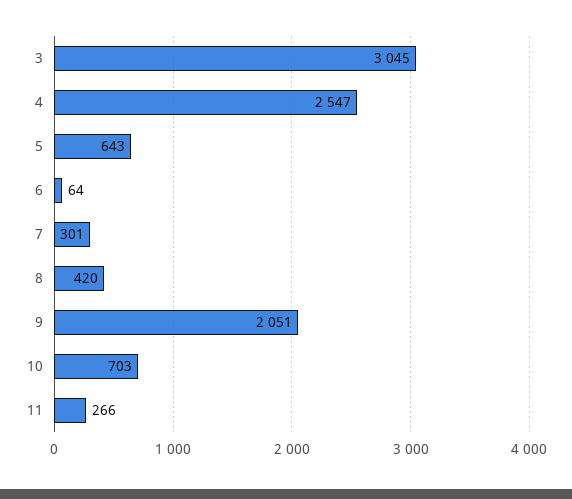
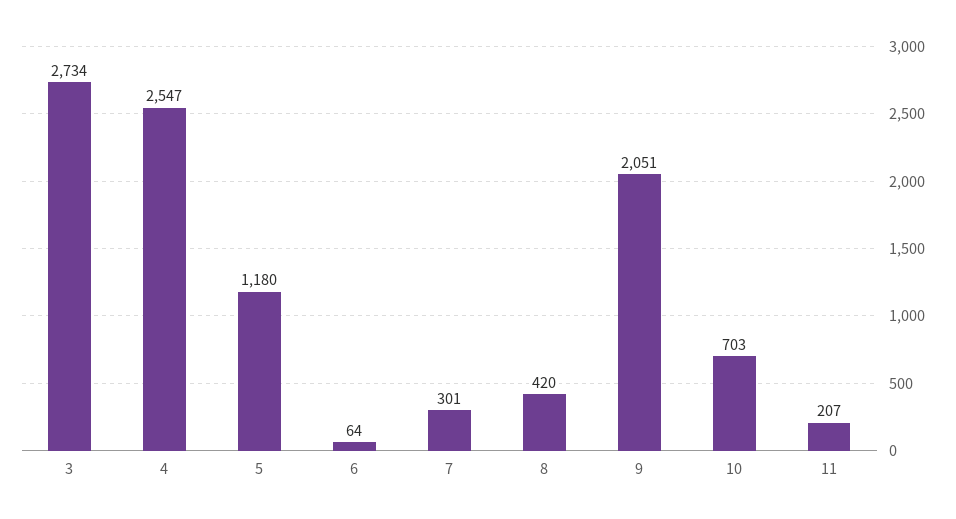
  {
-   "3": 3045,
+   "3": 2734,
    "4": 2547,
-   "5": 643,
+   "5": 1180,
    "6": 64,
    "7": 301,
    "8": 420,
    "9": 2051,
    "10": 703,
-   "11": 266
+   "11": 207
  }

